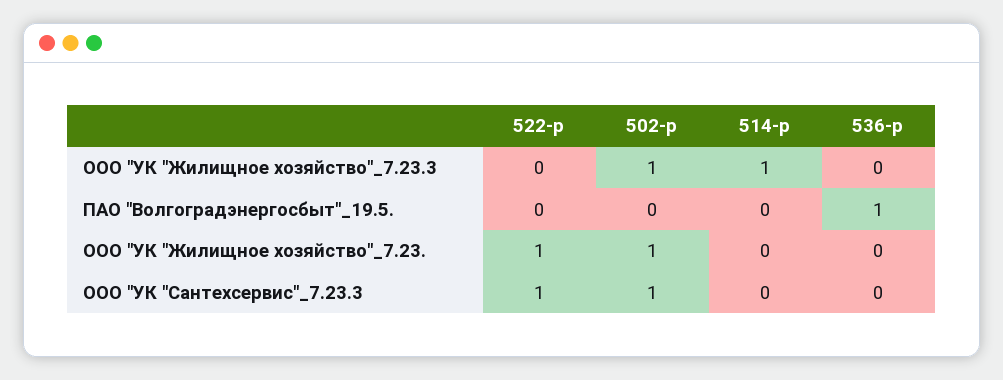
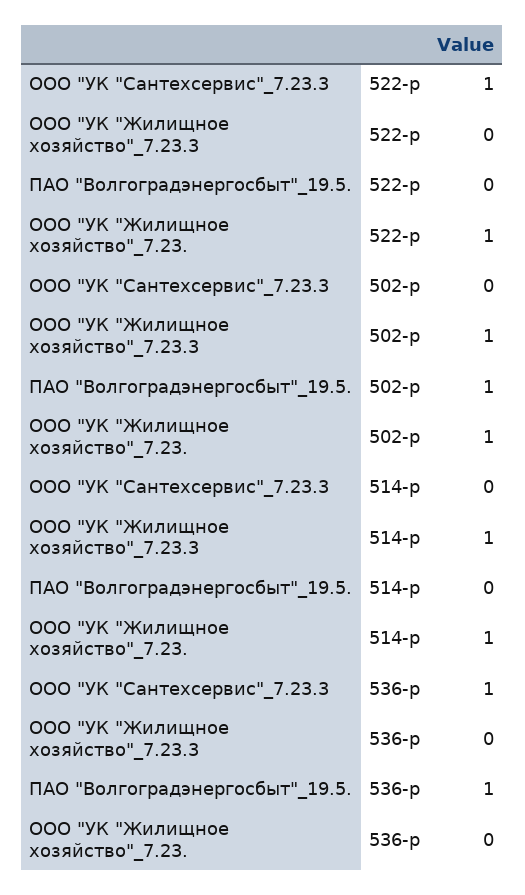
  {
    "522-р": {
      "ООО \"УК \"Жилищное хозяйство\"_7.23.3": 0,
      "ПАО \"Волгоградэнергосбыт\"_19.5.": 0,
      "ООО \"УК \"Жилищное хозяйство\"_7.23.": 1,
      "ООО \"УК \"Сантехсервис\"_7.23.3": 1
    },
    "502-р": {
      "ООО \"УК \"Жилищное хозяйство\"_7.23.3": 1,
-     "ПАО \"Волгоградэнергосбыт\"_19.5.": 0,
+     "ПАО \"Волгоградэнергосбыт\"_19.5.": 1,
      "ООО \"УК \"Жилищное хозяйство\"_7.23.": 1,
-     "ООО \"УК \"Сантехсервис\"_7.23.3": 1
+     "ООО \"УК \"Сантехсервис\"_7.23.3": 0
    },
    "514-р": {
      "ООО \"УК \"Жилищное хозяйство\"_7.23.3": 1,
      "ПАО \"Волгоградэнергосбыт\"_19.5.": 0,
-     "ООО \"УК \"Жилищное хозяйство\"_7.23.": 0,
+     "ООО \"УК \"Жилищное хозяйство\"_7.23.": 1,
      "ООО \"УК \"Сантехсервис\"_7.23.3": 0
    },
    "536-р": {
      "ООО \"УК \"Жилищное хозяйство\"_7.23.3": 0,
      "ПАО \"Волгоградэнергосбыт\"_19.5.": 1,
      "ООО \"УК \"Жилищное хозяйство\"_7.23.": 0,
-     "ООО \"УК \"Сантехсервис\"_7.23.3": 0
+     "ООО \"УК \"Сантехсервис\"_7.23.3": 1
    }
  }

